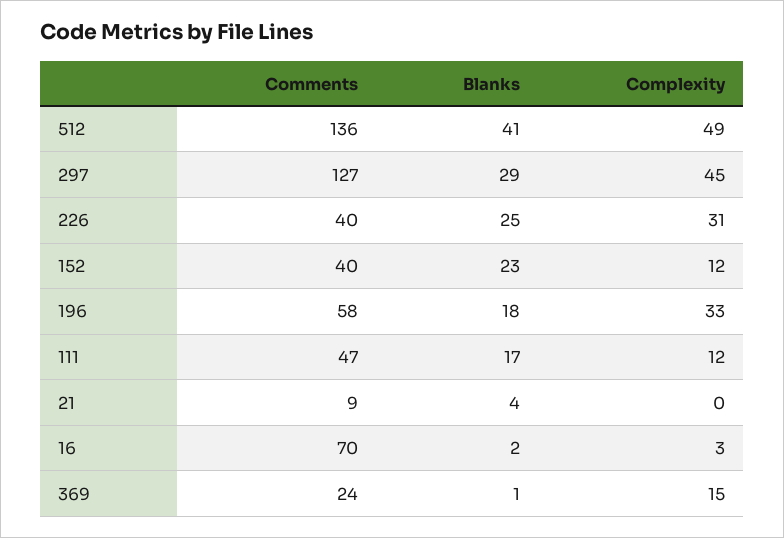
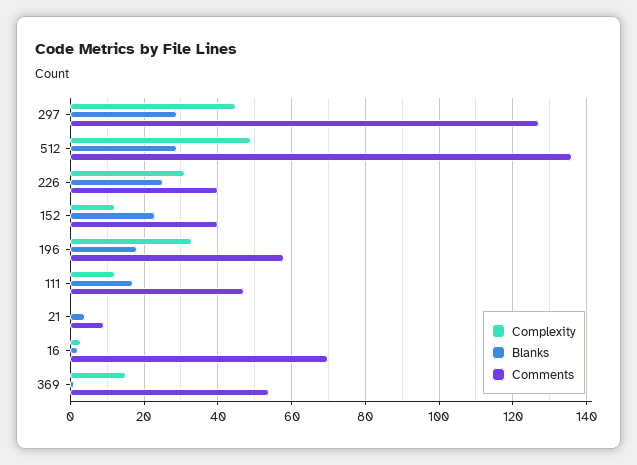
  {
    "Comments": {
      "512": 136,
      "297": 127,
      "226": 40,
      "152": 40,
      "196": 58,
      "111": 47,
      "21": 9,
      "16": 70,
-     "369": 24
+     "369": 55
    },
    "Blanks": {
-     "512": 41,
+     "512": 30,
      "297": 29,
      "226": 25,
      "152": 23,
      "196": 18,
      "111": 17,
      "21": 4,
      "16": 2,
      "369": 1
    },
    "Complexity": {
      "512": 49,
      "297": 45,
      "226": 31,
      "152": 12,
      "196": 33,
      "111": 12,
      "21": 0,
      "16": 3,
      "369": 15
    }
  }

